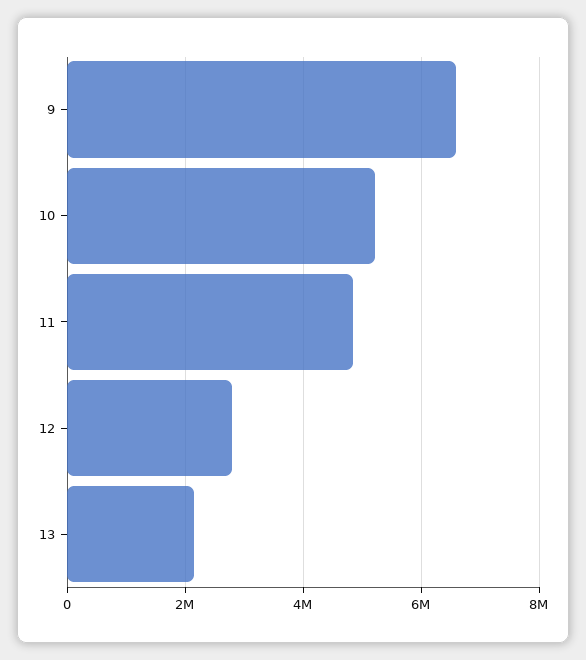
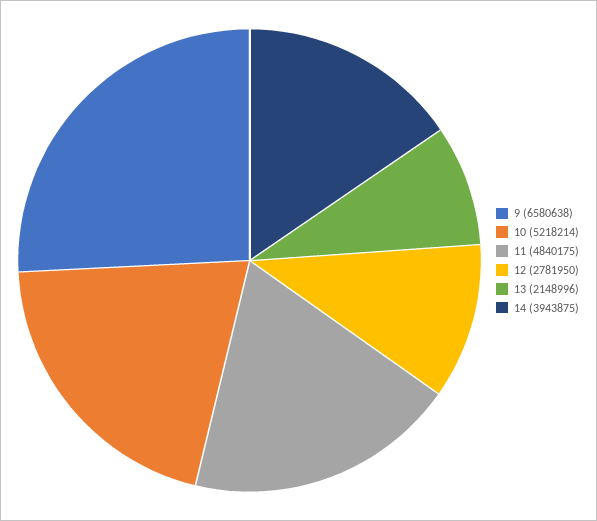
  {
    "9": 6580638,
    "10": 5218214,
    "11": 4840175,
    "12": 2781950,
-   "13": 2148996
+   "13": 2148996,
+   "14": 3943875
  }

